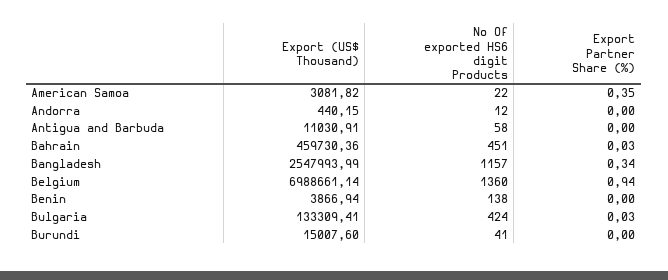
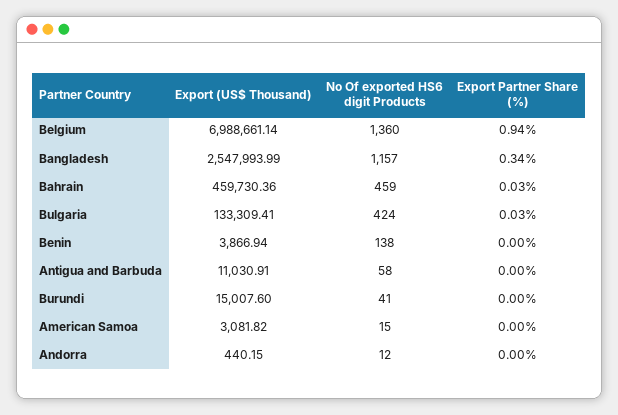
  {
    "Export (US$ Thousand)": {
      "American Samoa": 3081.82,
      "Andorra": 440.15,
      "Antigua and Barbuda": 11030.91,
      "Bahrain": 459730.36,
      "Bangladesh": 2547993.99,
      "Belgium": 6988661.14,
      "Benin": 3866.94,
      "Bulgaria": 133309.41,
      "Burundi": 15007.6
    },
    "No Of exported HS6 digit Products": {
-     "American Samoa": 22,
+     "American Samoa": 15,
      "Andorra": 12,
      "Antigua and Barbuda": 58,
-     "Bahrain": 451,
+     "Bahrain": 459,
      "Bangladesh": 1157,
      "Belgium": 1360,
      "Benin": 138,
      "Bulgaria": 424,
      "Burundi": 41
    },
    "Export Partner Share (%)": {
-     "American Samoa": 0.35,
+     "American Samoa": 0,
      "Andorra": 0,
      "Antigua and Barbuda": 0,
      "Bahrain": 0.03,
      "Bangladesh": 0.34,
      "Belgium": 0.94,
      "Benin": 0,
      "Bulgaria": 0.03,
      "Burundi": 0
    }
  }

